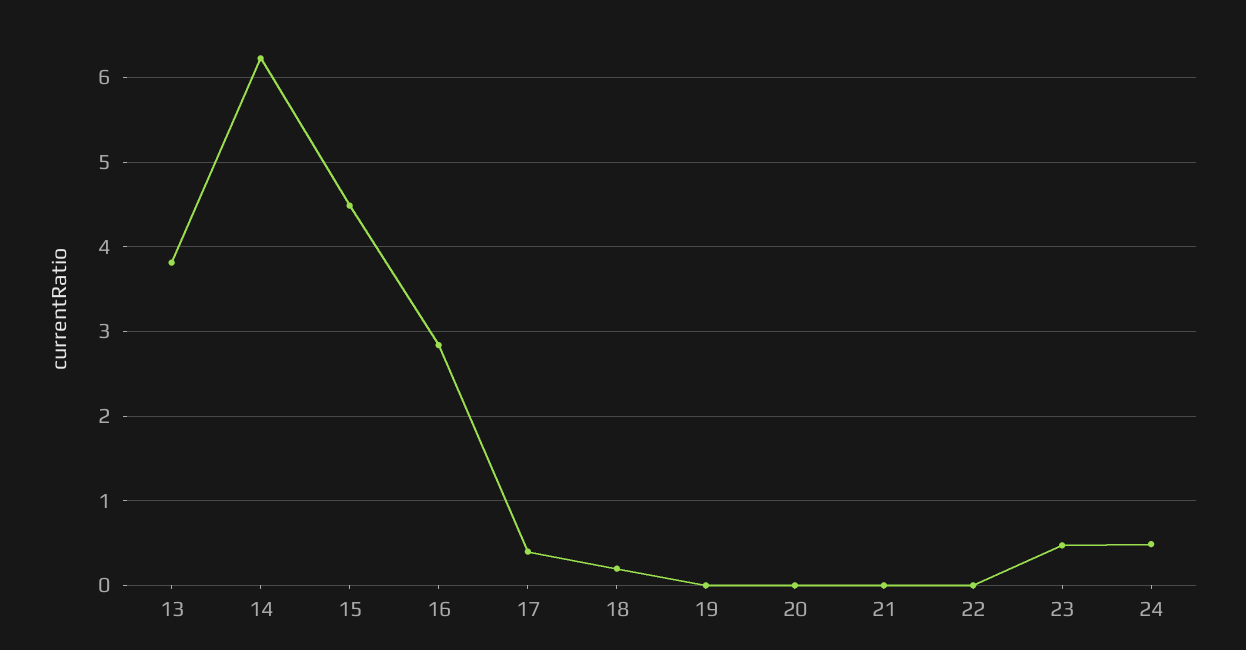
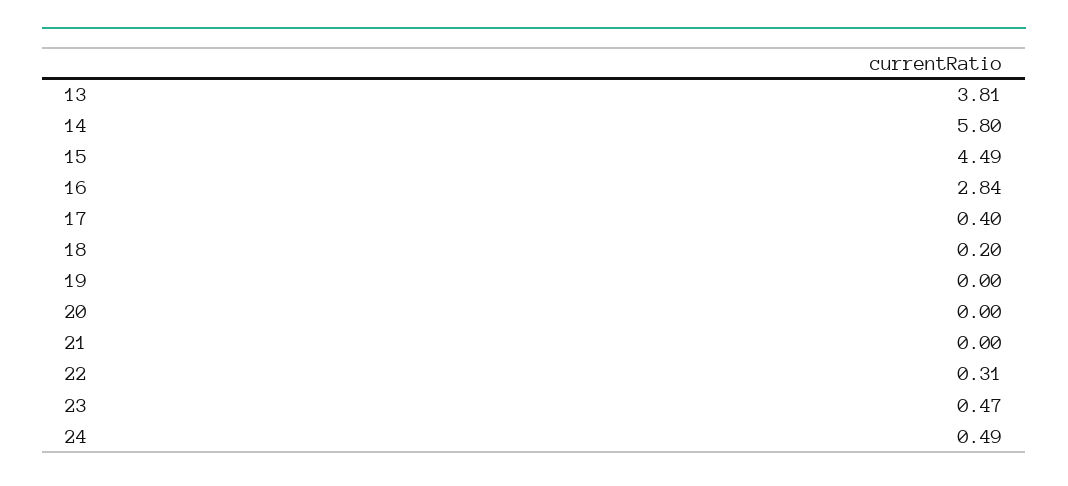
  {
    "13": 3.81,
-   "14": 6.2,
+   "14": 5.8,
    "15": 4.49,
    "16": 2.84,
    "17": 0.4,
    "18": 0.2,
    "19": 0,
    "20": 0,
    "21": 0,
-   "22": 0,
+   "22": 0.31,
    "23": 0.47,
    "24": 0.49
  }

